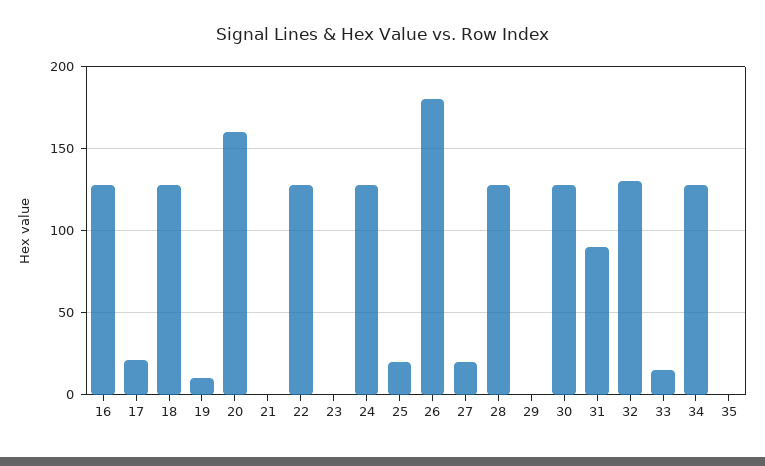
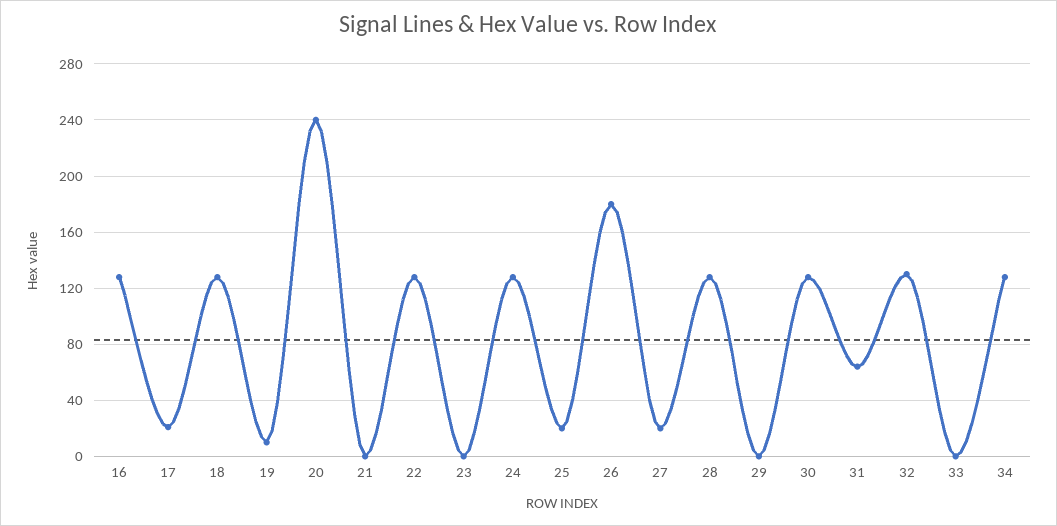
  {
    "16": 130,
    "17": 20,
    "18": 130,
    "19": 10,
-   "20": 160,
+   "20": 240,
    "21": 0,
    "22": 130,
    "23": 0,
    "24": 130,
    "25": 20,
    "26": 180,
    "27": 20,
    "28": 130,
    "29": 0,
    "30": 130,
-   "31": 90,
+   "31": 65,
    "32": 130,
-   "33": 15,
+   "33": 0,
-   "34": 130,
+   "34": 130
-   "35": 0
  }

